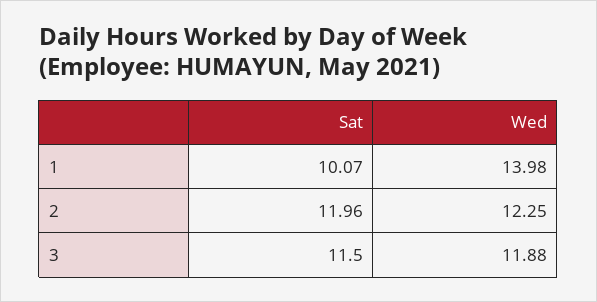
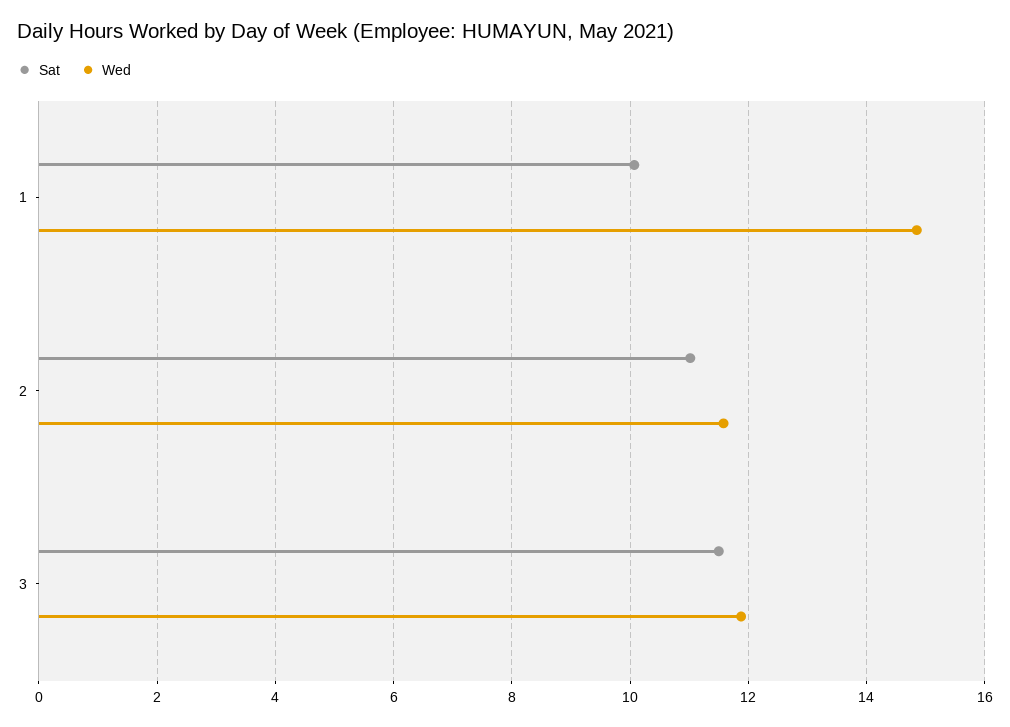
  {
    "Sat": {
      "1": 10.07,
-     "2": 11.96,
+     "2": 11,
      "3": 11.5
    },
    "Wed": {
-     "1": 13.98,
+     "1": 14.8,
-     "2": 12.25,
+     "2": 11.6,
      "3": 11.88
    }
  }

